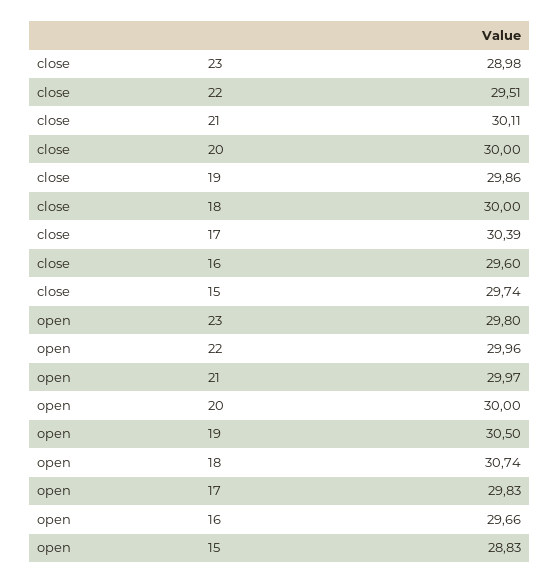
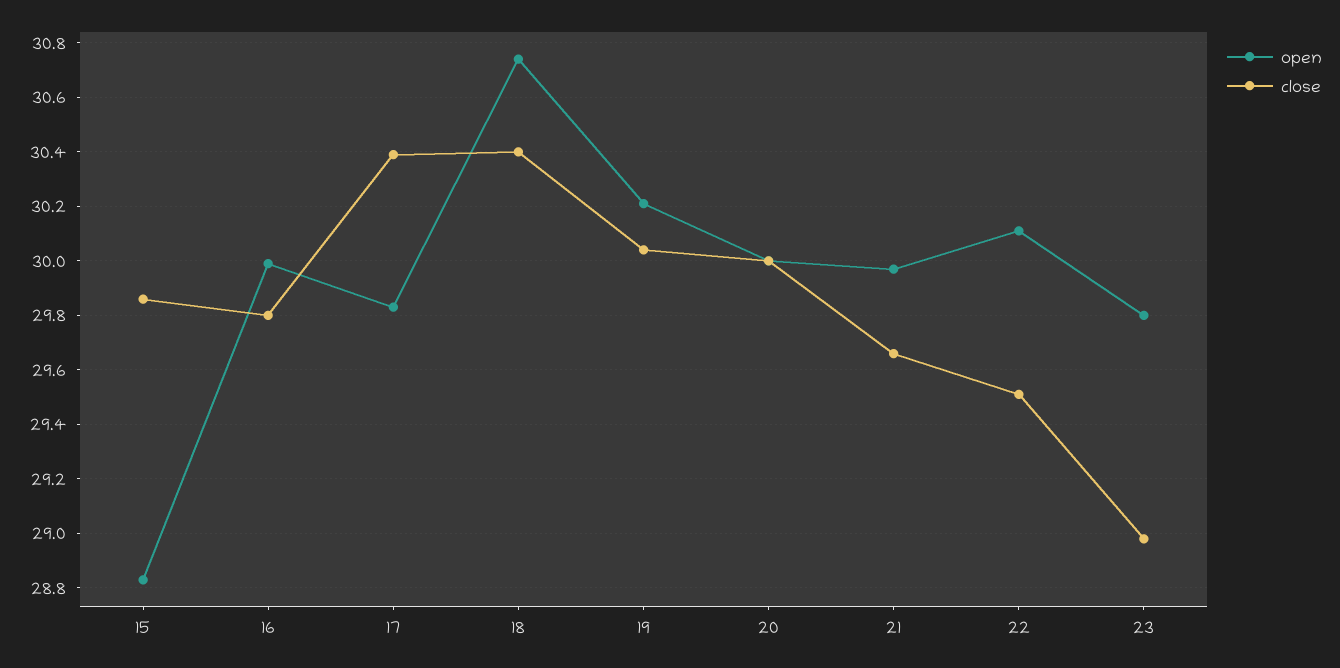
  {
    "close": {
      "23": 28.98,
      "22": 29.51,
-     "21": 30.11,
+     "21": 29.65,
      "20": 30,
-     "19": 29.86,
+     "19": 30.05,
-     "18": 30,
+     "18": 30.4,
      "17": 30.39,
-     "16": 29.6,
+     "16": 29.8,
-     "15": 29.74
+     "15": 29.85
    },
    "open": {
      "23": 29.8,
-     "22": 29.96,
+     "22": 30.1,
      "21": 29.97,
      "20": 30,
-     "19": 30.5,
+     "19": 30.2,
      "18": 30.74,
      "17": 29.83,
-     "16": 29.66,
+     "16": 30,
      "15": 28.83
    }
  }

